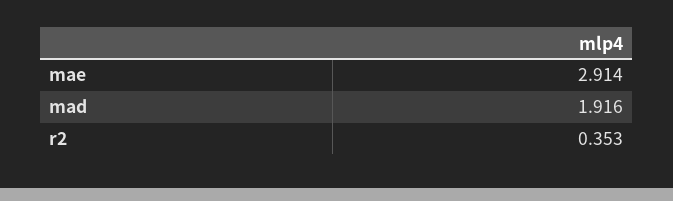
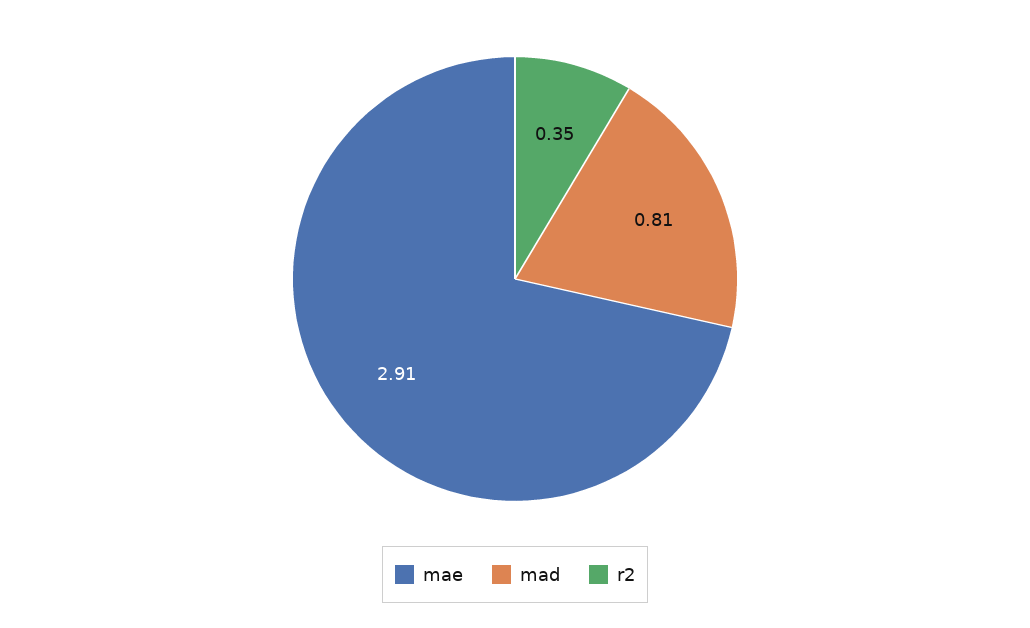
  {
    "mae": 2.914,
-   "mad": 1.916,
+   "mad": 0.81,
    "r2": 0.353
  }

